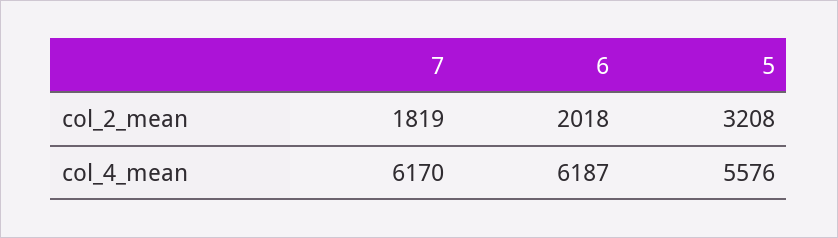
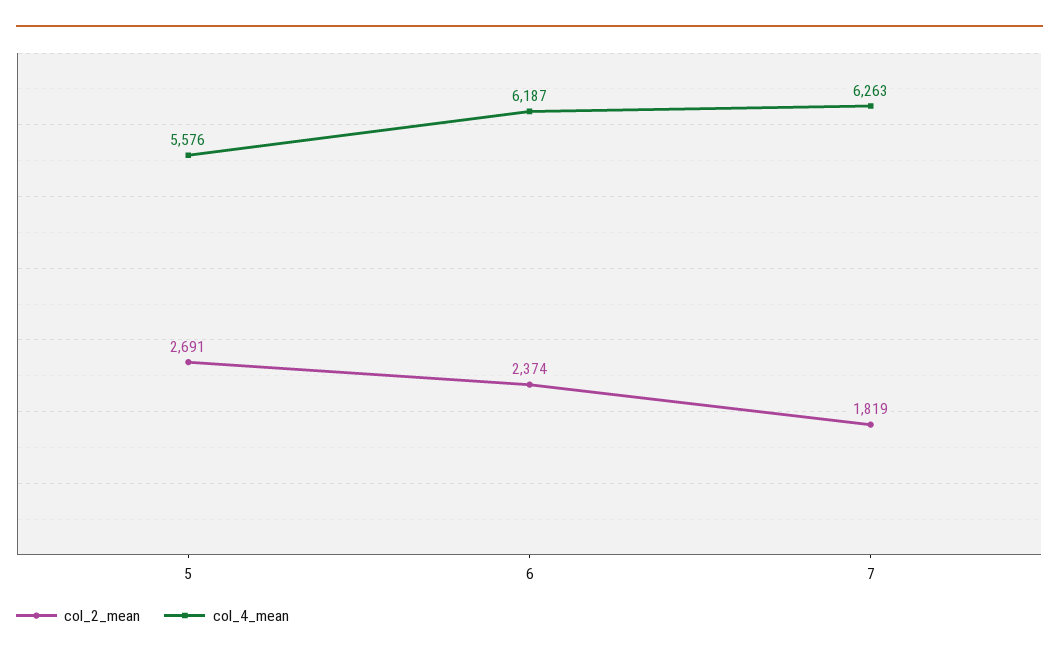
  {
    "col_2_mean": {
      "7": 1819,
-     "6": 2018,
+     "6": 2374,
-     "5": 3208
+     "5": 2691
    },
    "col_4_mean": {
-     "7": 6170,
+     "7": 6263,
      "6": 6187,
      "5": 5576
    }
  }

